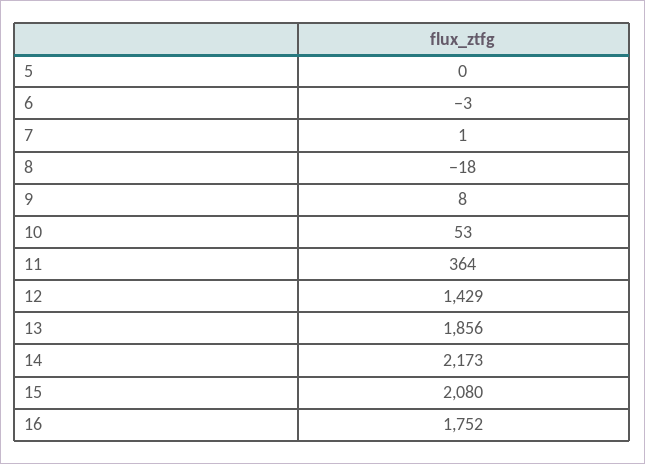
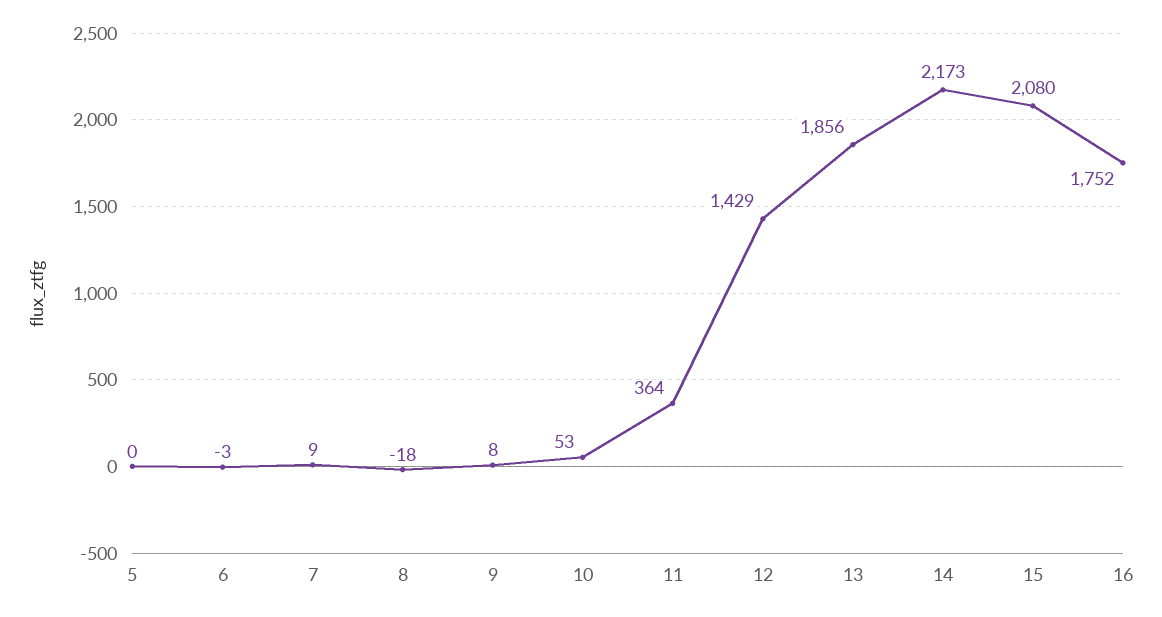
  {
    "5": 0,
    "6": -3,
-   "7": 1,
+   "7": 9,
    "8": -18,
    "9": 8,
    "10": 53,
    "11": 364,
    "12": 1429,
    "13": 1856,
    "14": 2173,
    "15": 2080,
    "16": 1752
  }

